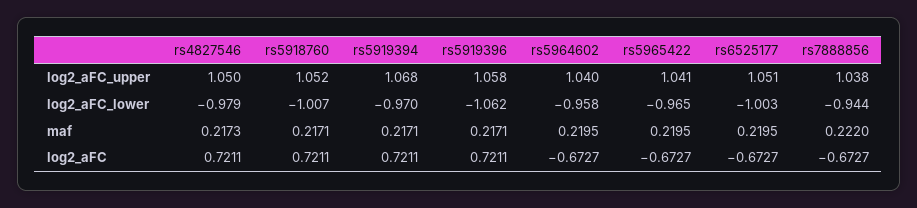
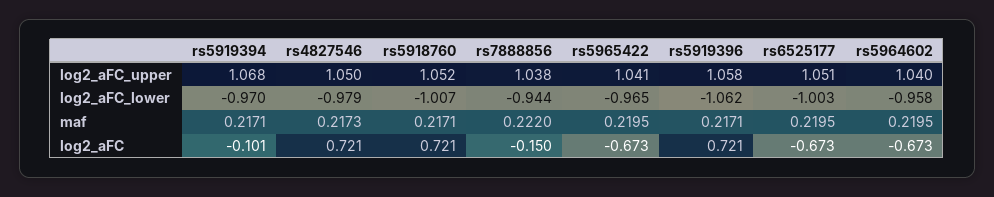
  {
    "rs4827546": {
      "log2_aFC_upper": 1.05,
      "log2_aFC_lower": -0.979,
      "maf": 0.2173,
      "log2_aFC": 0.7211
    },
    "rs5918760": {
      "log2_aFC_upper": 1.052,
      "log2_aFC_lower": -1.007,
      "maf": 0.2171,
      "log2_aFC": 0.7211
    },
    "rs5919394": {
      "log2_aFC_upper": 1.068,
      "log2_aFC_lower": -0.97,
      "maf": 0.2171,
-     "log2_aFC": 0.7211
+     "log2_aFC": -0.101
    },
    "rs5919396": {
      "log2_aFC_upper": 1.058,
      "log2_aFC_lower": -1.062,
      "maf": 0.2171,
      "log2_aFC": 0.7211
    },
    "rs5964602": {
      "log2_aFC_upper": 1.04,
      "log2_aFC_lower": -0.958,
      "maf": 0.2195,
      "log2_aFC": -0.6727
    },
    "rs5965422": {
      "log2_aFC_upper": 1.041,
      "log2_aFC_lower": -0.965,
      "maf": 0.2195,
      "log2_aFC": -0.6727
    },
    "rs6525177": {
      "log2_aFC_upper": 1.051,
      "log2_aFC_lower": -1.003,
      "maf": 0.2195,
      "log2_aFC": -0.6727
    },
    "rs7888856": {
      "log2_aFC_upper": 1.038,
      "log2_aFC_lower": -0.944,
      "maf": 0.222,
-     "log2_aFC": -0.6727
+     "log2_aFC": -0.15
    }
  }

